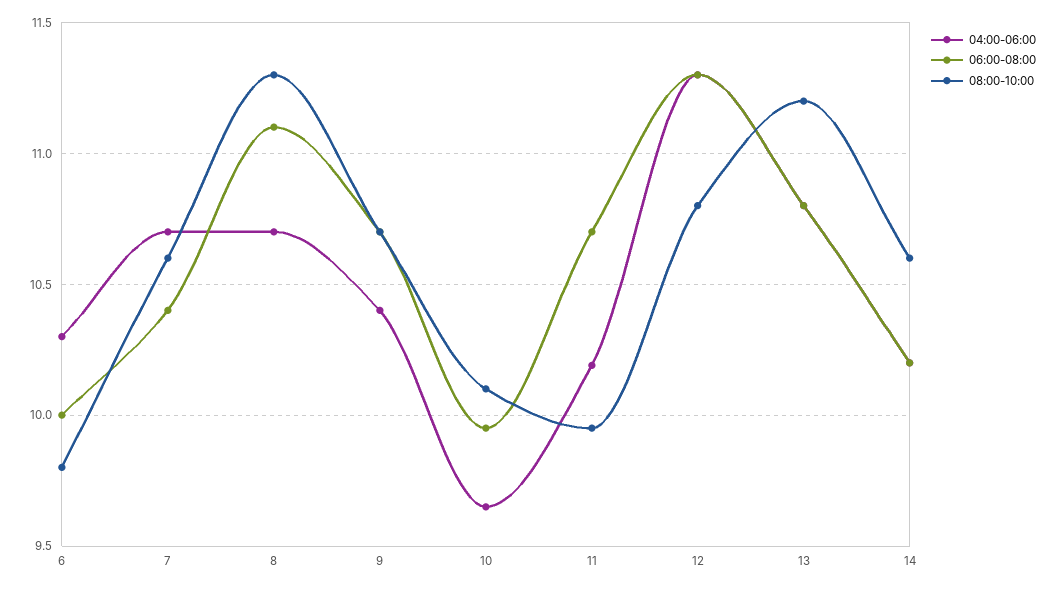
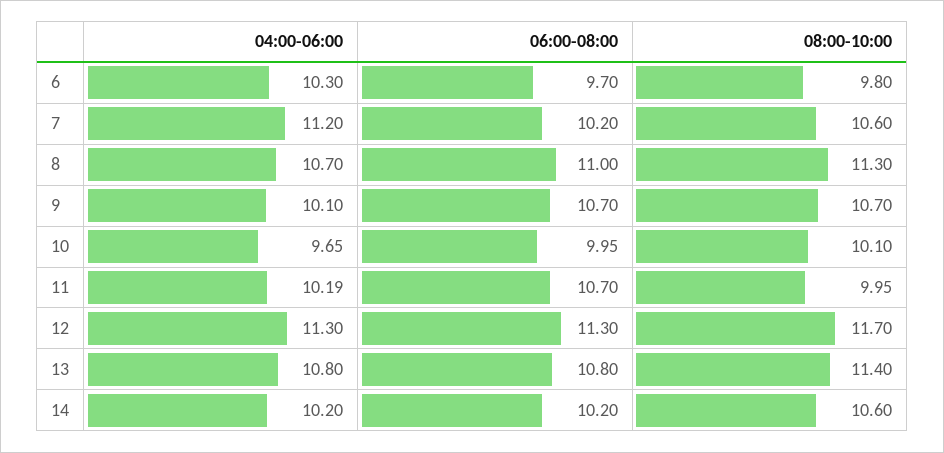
  {
    "04:00-06:00": {
      "6": 10.3,
-     "7": 10.7,
+     "7": 11.2,
      "8": 10.7,
-     "9": 10.4,
+     "9": 10.1,
      "10": 9.65,
      "11": 10.19,
      "12": 11.3,
      "13": 10.8,
      "14": 10.2
    },
    "06:00-08:00": {
-     "6": 10,
+     "6": 9.7,
-     "7": 10.4,
+     "7": 10.2,
-     "8": 11.1,
+     "8": 11,
      "9": 10.7,
      "10": 9.95,
      "11": 10.7,
      "12": 11.3,
      "13": 10.8,
      "14": 10.2
    },
    "08:00-10:00": {
      "6": 9.8,
      "7": 10.6,
      "8": 11.3,
      "9": 10.7,
      "10": 10.1,
      "11": 9.95,
-     "12": 10.8,
+     "12": 11.7,
-     "13": 11.2,
+     "13": 11.4,
      "14": 10.6
    }
  }

